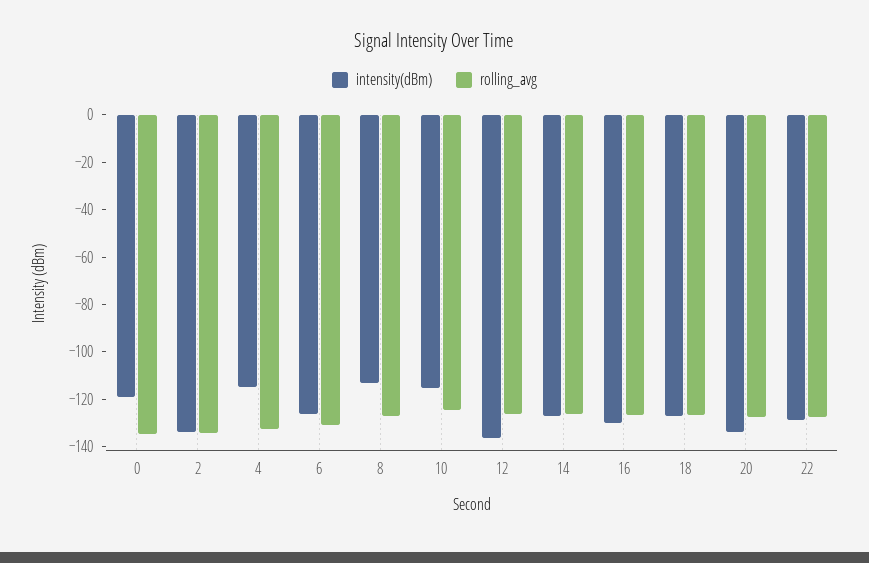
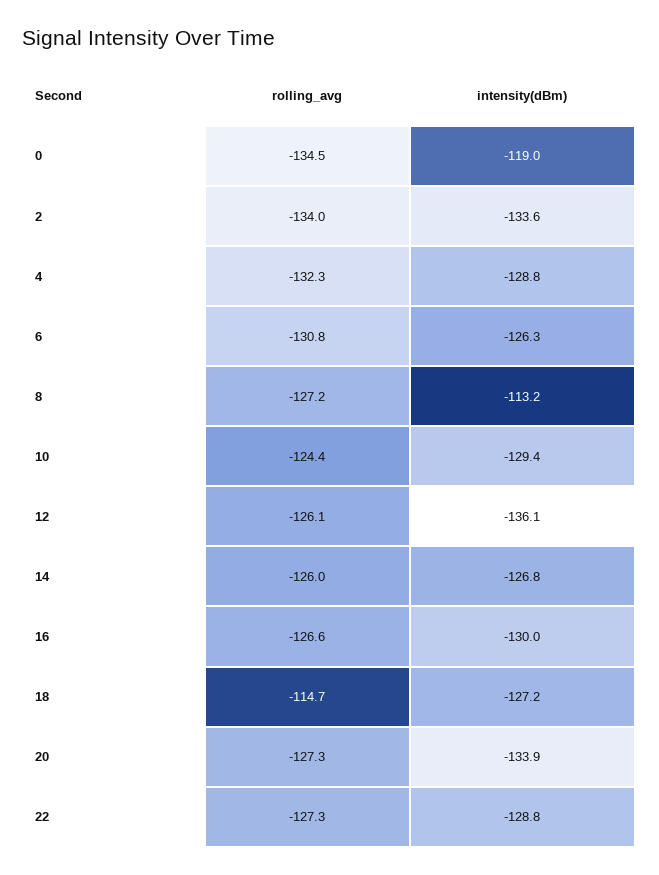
  {
    "intensity(dBm)": {
      "0": -119,
      "2": -133.6,
-     "4": -115,
+     "4": -128.8,
      "6": -126.3,
      "8": -113.2,
-     "10": -115,
+     "10": -129.4,
      "12": -136.1,
      "14": -126.8,
      "16": -130,
      "18": -127.2,
      "20": -133.9,
      "22": -128.8
    },
    "rolling_avg": {
      "0": -134.5,
      "2": -134,
      "4": -132.3,
      "6": -130.8,
      "8": -127.2,
      "10": -124.4,
      "12": -126.1,
      "14": -126,
      "16": -126.6,
-     "18": -125,
+     "18": -114.7,
      "20": -127.3,
      "22": -127.3
    }
  }

